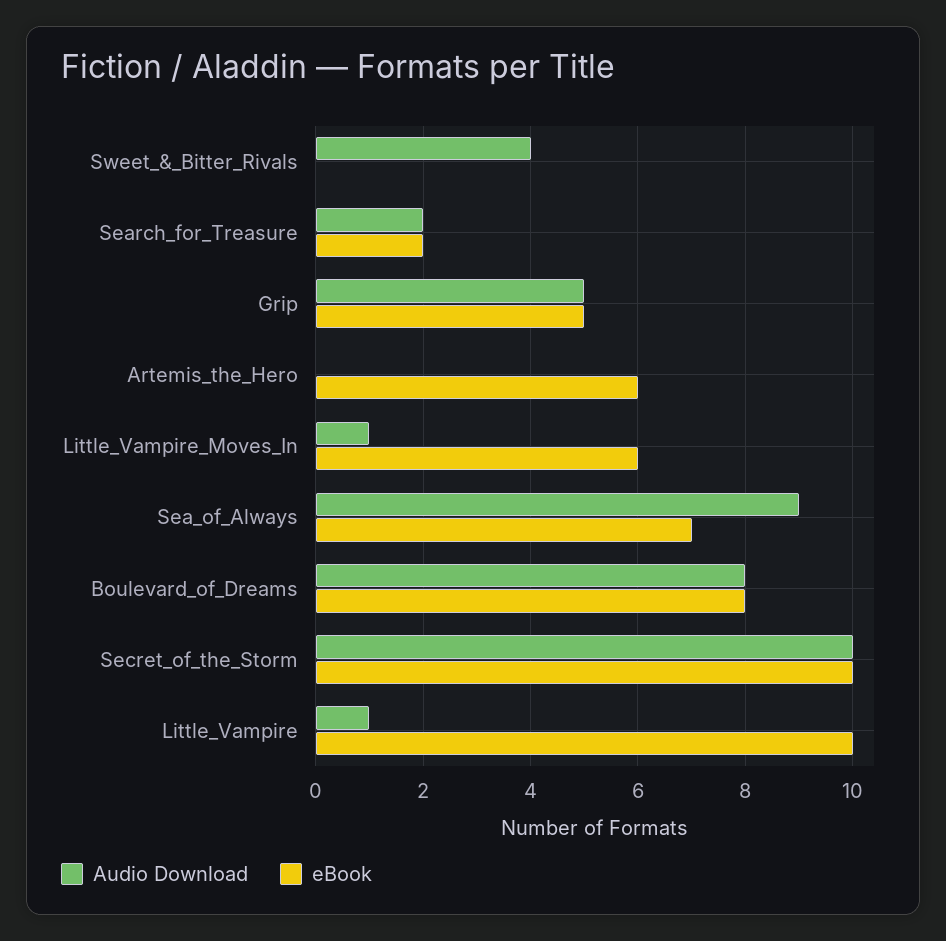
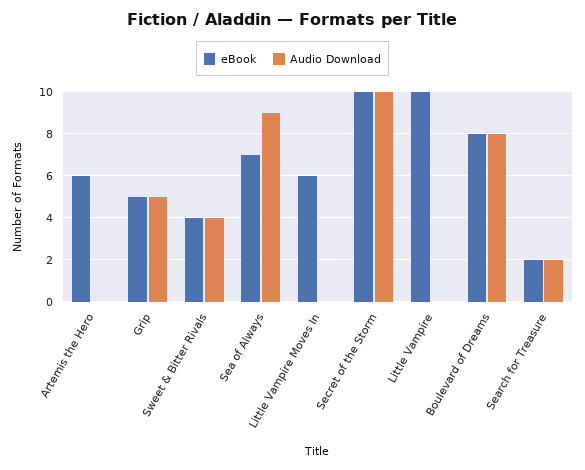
  {
    "Audio Download": {
      "Sweet_&_Bitter_Rivals": 4,
      "Search_for_Treasure": 2,
      "Grip": 5,
      "Artemis_the_Hero": 0,
-     "Little_Vampire_Moves_In": 1,
+     "Little_Vampire_Moves_In": 0,
      "Sea_of_Always": 9,
      "Boulevard_of_Dreams": 8,
      "Secret_of_the_Storm": 10,
-     "Little_Vampire": 1
+     "Little_Vampire": 0
    },
    "eBook": {
-     "Sweet_&_Bitter_Rivals": 0,
+     "Sweet_&_Bitter_Rivals": 4,
      "Search_for_Treasure": 2,
      "Grip": 5,
      "Artemis_the_Hero": 6,
      "Little_Vampire_Moves_In": 6,
      "Sea_of_Always": 7,
      "Boulevard_of_Dreams": 8,
      "Secret_of_the_Storm": 10,
      "Little_Vampire": 10
    }
  }

